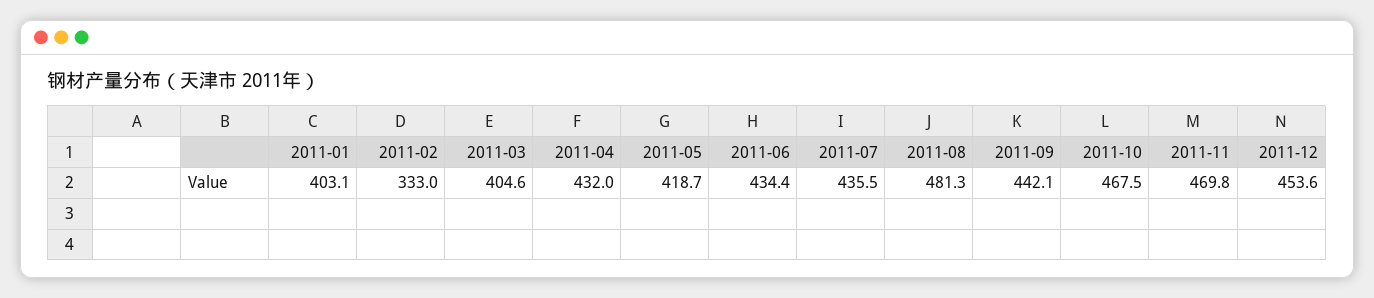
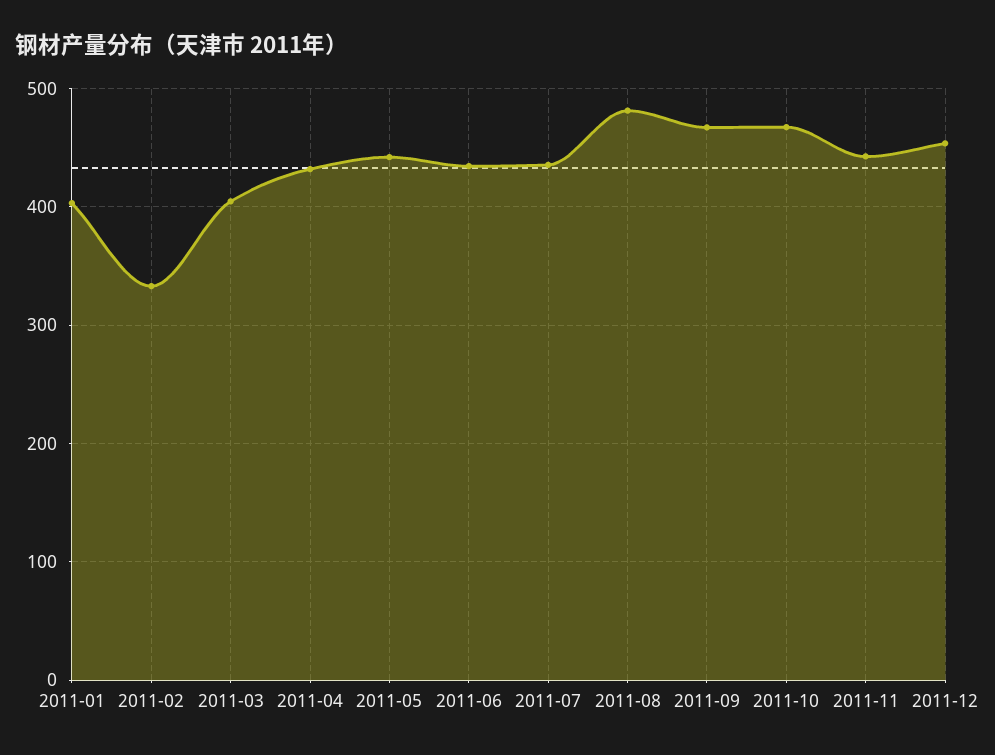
  {
    "2011-01": 403.1,
    "2011-02": 333,
    "2011-03": 404.6,
    "2011-04": 432,
-   "2011-05": 418.7,
+   "2011-05": 440,
    "2011-06": 434.4,
    "2011-07": 435.5,
    "2011-08": 481.3,
-   "2011-09": 442.1,
+   "2011-09": 470,
    "2011-10": 467.5,
-   "2011-11": 469.8,
+   "2011-11": 440,
    "2011-12": 453.6
  }

